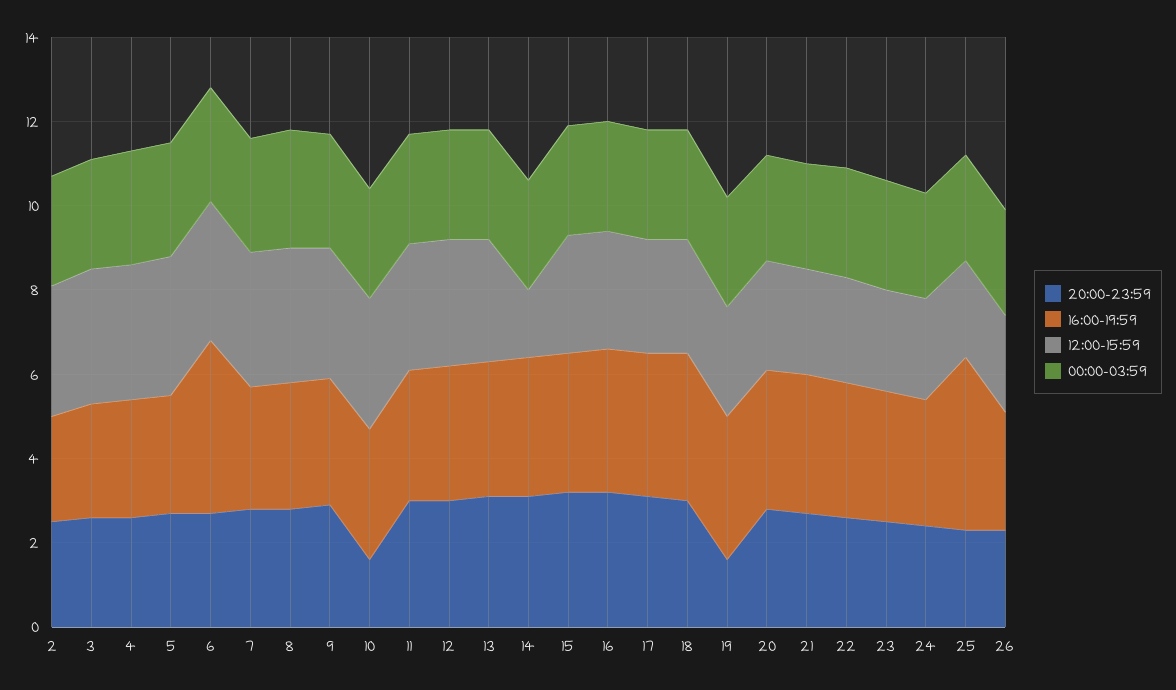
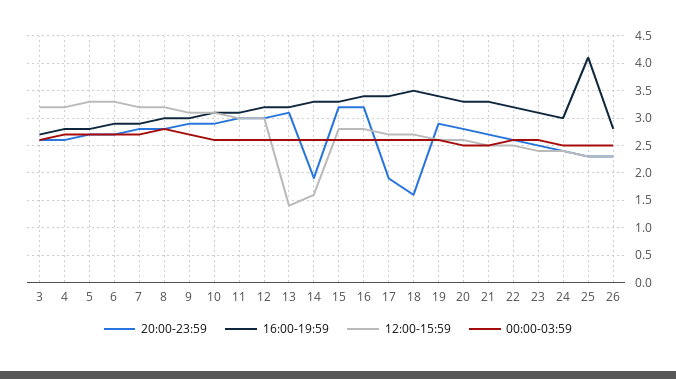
  {
    "20:00-23:59": {
-     "2": 2.5,
      "3": 2.5,
      "4": 2.5,
      "5": 2.5,
      "6": 2.5,
      "7": 3,
      "8": 3,
      "9": 3,
-     "10": 1.5,
+     "10": 3,
      "11": 3,
      "12": 3,
      "13": 3,
-     "14": 3,
+     "14": 2,
      "15": 3,
      "16": 3,
-     "17": 3,
+     "17": 2,
-     "18": 3,
+     "18": 1.5,
-     "19": 1.5,
+     "19": 3,
      "20": 3,
      "21": 2.5,
      "22": 2.5,
      "23": 2.5,
      "24": 2.5,
      "25": 2.5,
      "26": 2.5
    },
    "16:00-19:59": {
-     "2": 2.5,
      "3": 2.5,
      "4": 3,
      "5": 3,
-     "6": 4,
+     "6": 3,
      "7": 3,
      "8": 3,
      "9": 3,
      "10": 3,
      "11": 3,
      "12": 3,
      "13": 3,
      "14": 3.5,
      "15": 3.5,
      "16": 3.5,
      "17": 3.5,
      "18": 3.5,
      "19": 3.5,
      "20": 3.5,
      "21": 3.5,
      "22": 3,
      "23": 3,
      "24": 3,
      "25": 4,
      "26": 3
    },
    "12:00-15:59": {
-     "2": 3,
      "3": 3,
      "4": 3,
      "5": 3.5,
      "6": 3.5,
      "7": 3,
      "8": 3,
      "9": 3,
      "10": 3,
      "11": 3,
      "12": 3,
-     "13": 3,
+     "13": 1.5,
      "14": 1.5,
      "15": 3,
      "16": 3,
      "17": 2.5,
      "18": 2.5,
      "19": 2.5,
      "20": 2.5,
      "21": 2.5,
      "22": 2.5,
      "23": 2.5,
      "24": 2.5,
      "25": 2.5,
      "26": 2.5
    },
    "00:00-03:59": {
-     "2": 2.5,
      "3": 2.5,
      "4": 2.5,
      "5": 2.5,
      "6": 2.5,
      "7": 2.5,
      "8": 3,
      "9": 2.5,
      "10": 2.5,
      "11": 2.5,
      "12": 2.5,
      "13": 2.5,
      "14": 2.5,
      "15": 2.5,
      "16": 2.5,
      "17": 2.5,
      "18": 2.5,
      "19": 2.5,
      "20": 2.5,
      "21": 2.5,
      "22": 2.5,
      "23": 2.5,
      "24": 2.5,
      "25": 2.5,
      "26": 2.5
    }
  }

